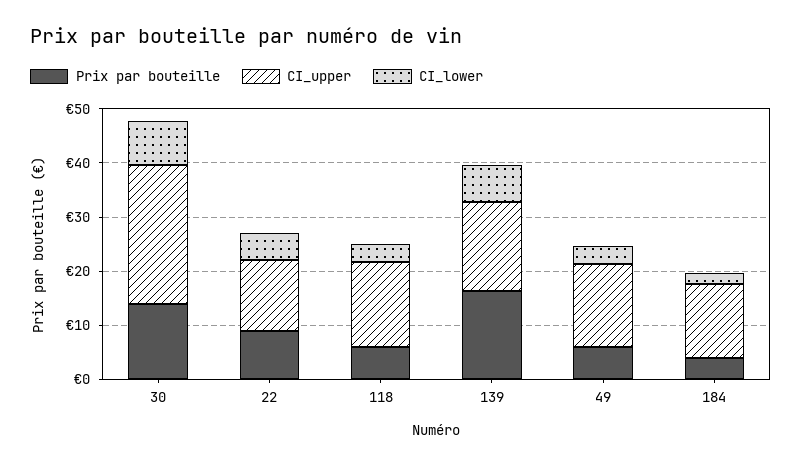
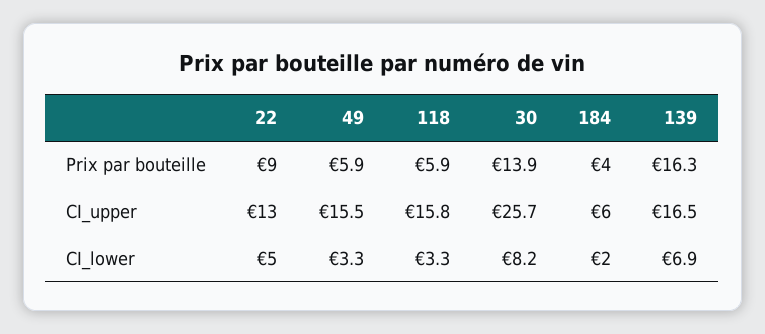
  {
    "Prix par bouteille": {
      "30": 13.9,
      "22": 9,
      "118": 5.9,
      "139": 16.3,
      "49": 5.9,
      "184": 4
    },
    "CI_upper": {
      "30": 25.7,
      "22": 13,
      "118": 15.8,
      "139": 16.5,
      "49": 15.5,
-     "184": 14
+     "184": 6
    },
    "CI_lower": {
      "30": 8.2,
      "22": 5,
      "118": 3.3,
      "139": 6.9,
      "49": 3.3,
      "184": 2
    }
  }

